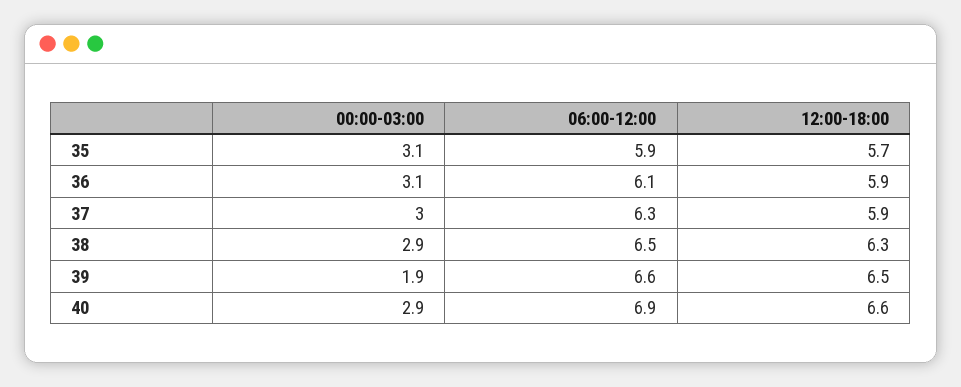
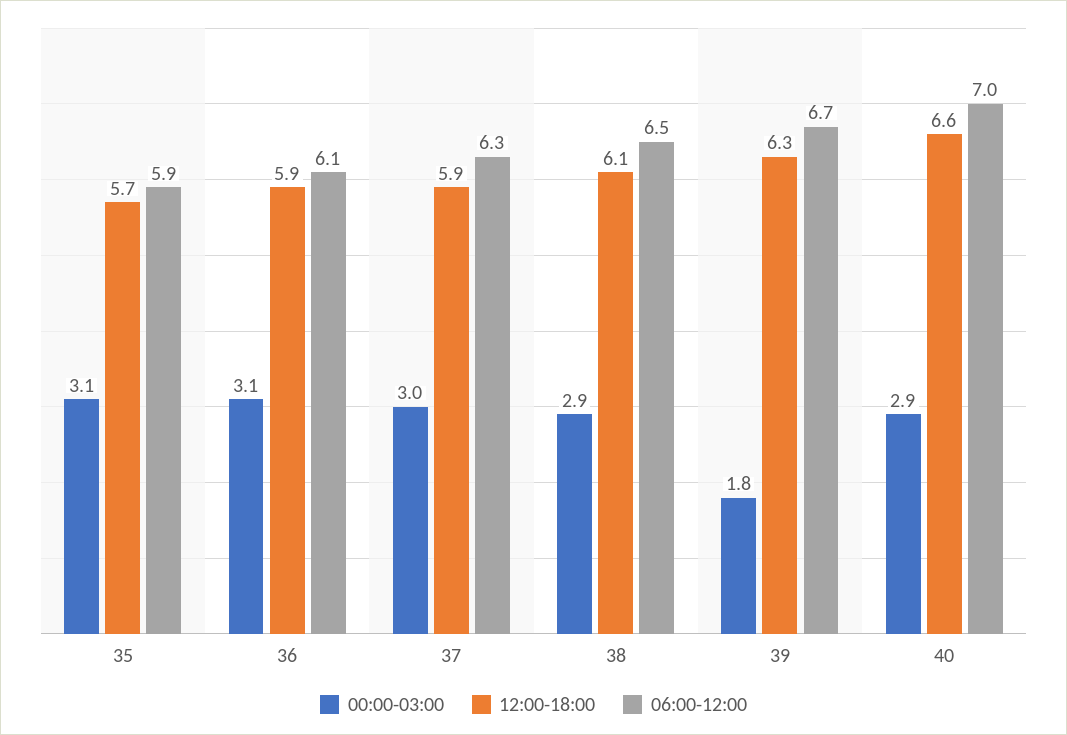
  {
    "00:00-03:00": {
      "35": 3.1,
      "36": 3.1,
      "37": 3,
      "38": 2.9,
-     "39": 1.9,
+     "39": 1.8,
      "40": 2.9
    },
    "06:00-12:00": {
      "35": 5.9,
      "36": 6.1,
      "37": 6.3,
      "38": 6.5,
-     "39": 6.6,
+     "39": 6.7,
-     "40": 6.9
+     "40": 7
    },
    "12:00-18:00": {
      "35": 5.7,
      "36": 5.9,
      "37": 5.9,
-     "38": 6.3,
+     "38": 6.1,
-     "39": 6.5,
+     "39": 6.3,
      "40": 6.6
    }
  }

